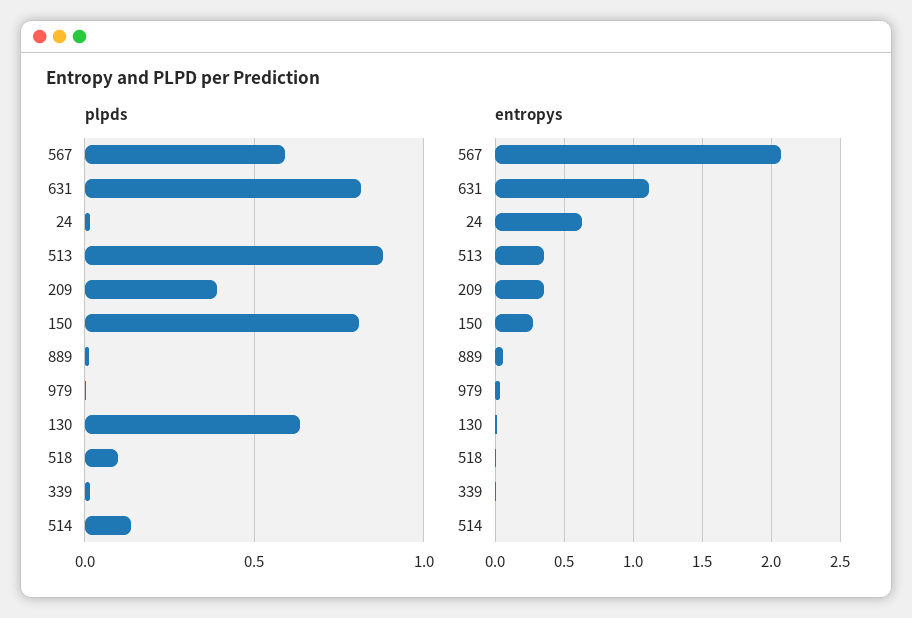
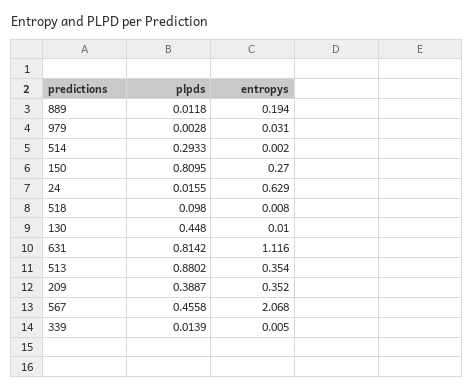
  {
    "plpds": {
-     "567": 0.6,
+     "567": 0.4558,
      "631": 0.8142,
      "24": 0.0155,
      "513": 0.8802,
      "209": 0.3887,
      "150": 0.8095,
      "889": 0.0118,
      "979": 0.0028,
-     "130": 0.65,
+     "130": 0.448,
      "518": 0.098,
      "339": 0.0139,
-     "514": 0.15
+     "514": 0.2933
    },
    "entropys": {
      "567": 2.068,
      "631": 1.116,
      "24": 0.629,
      "513": 0.354,
      "209": 0.352,
      "150": 0.27,
-     "889": 0.05,
+     "889": 0.194,
      "979": 0.031,
      "130": 0.01,
      "518": 0.008,
      "339": 0.005,
      "514": 0.002
    }
  }

